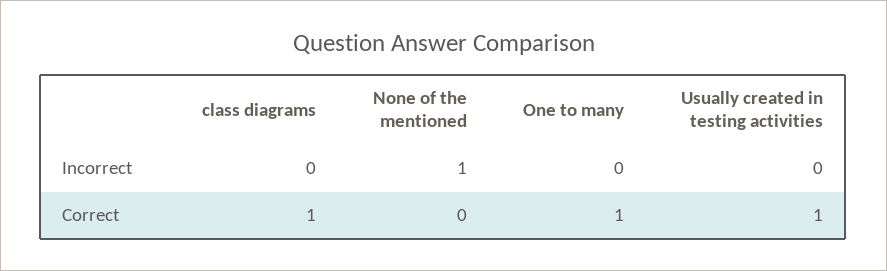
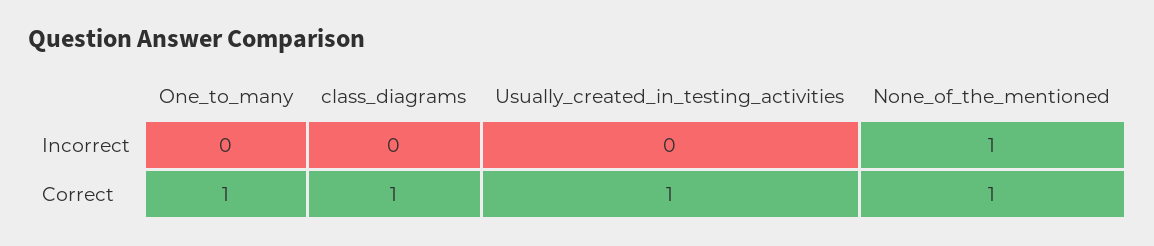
  {
    "class diagrams": {
      "Incorrect": 0,
      "Correct": 1
    },
    "None of the mentioned": {
      "Incorrect": 1,
-     "Correct": 0
+     "Correct": 1
    },
    "One to many": {
      "Incorrect": 0,
      "Correct": 1
    },
    "Usually created in testing activities": {
      "Incorrect": 0,
      "Correct": 1
    }
  }

